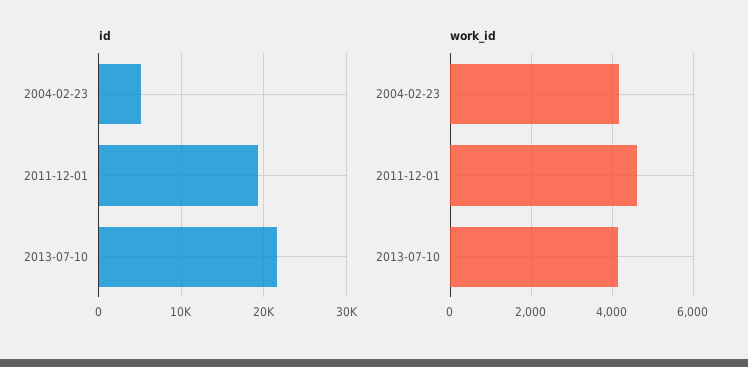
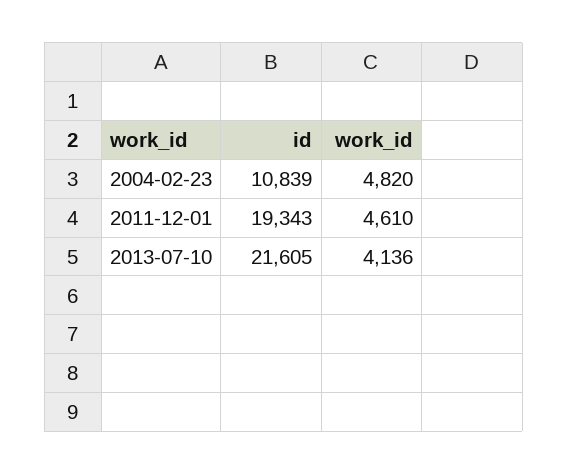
  {
    "id": {
-     "2004-02-23": 5000,
+     "2004-02-23": 10839,
      "2011-12-01": 19343,
      "2013-07-10": 21605
    },
    "work_id": {
-     "2004-02-23": 4200,
+     "2004-02-23": 4820,
      "2011-12-01": 4610,
      "2013-07-10": 4136
    }
  }

